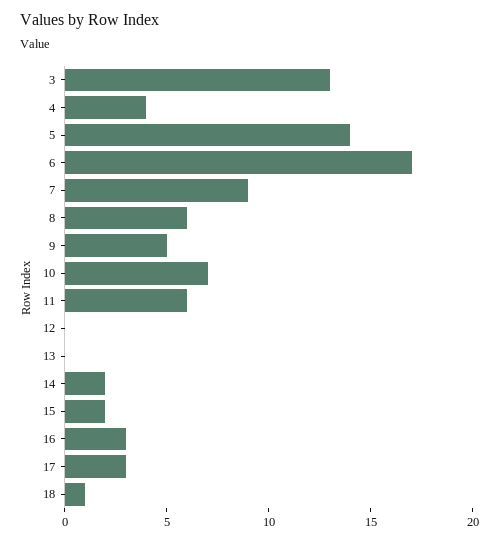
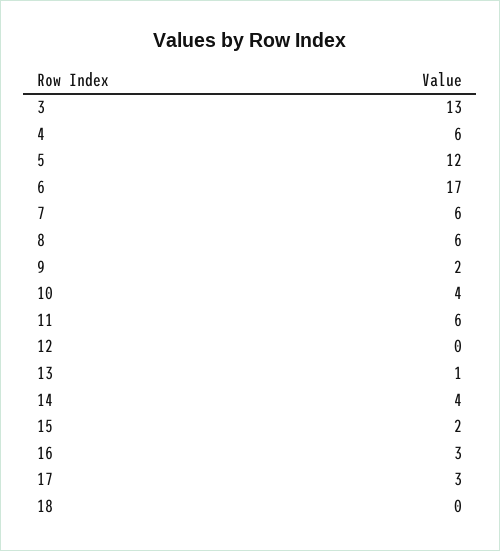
  {
    "3": 13,
-   "4": 4,
+   "4": 6,
-   "5": 14,
+   "5": 12,
    "6": 17,
-   "7": 9,
+   "7": 6,
    "8": 6,
-   "9": 5,
+   "9": 2,
-   "10": 7,
+   "10": 4,
    "11": 6,
    "12": 0,
-   "13": 0,
+   "13": 1,
-   "14": 2,
+   "14": 4,
    "15": 2,
    "16": 3,
    "17": 3,
-   "18": 1
+   "18": 0
  }

